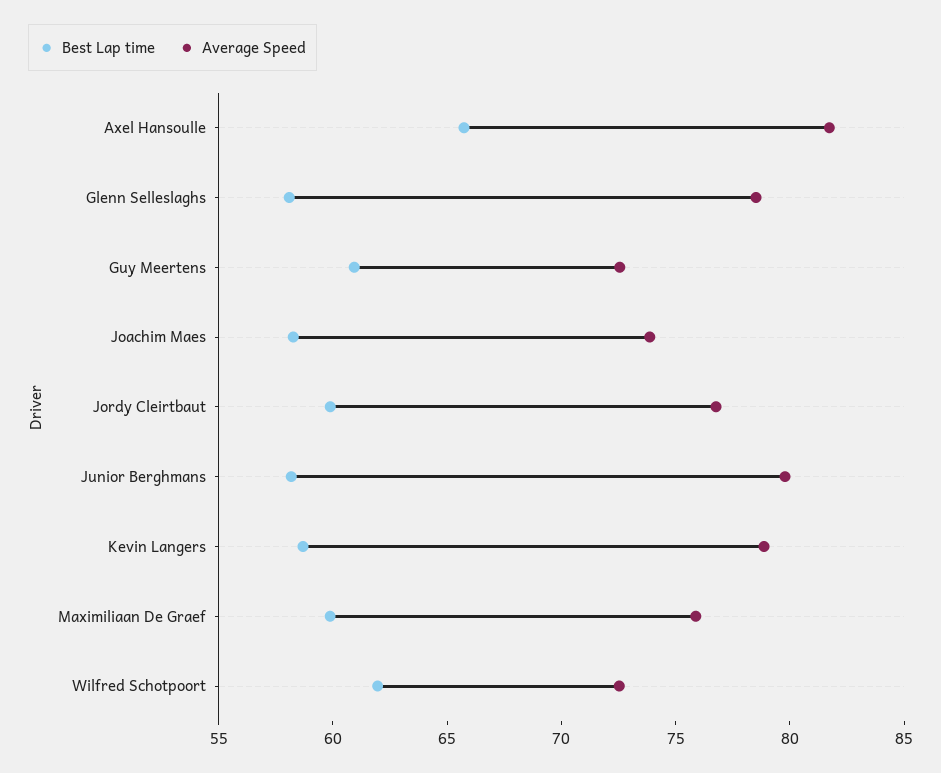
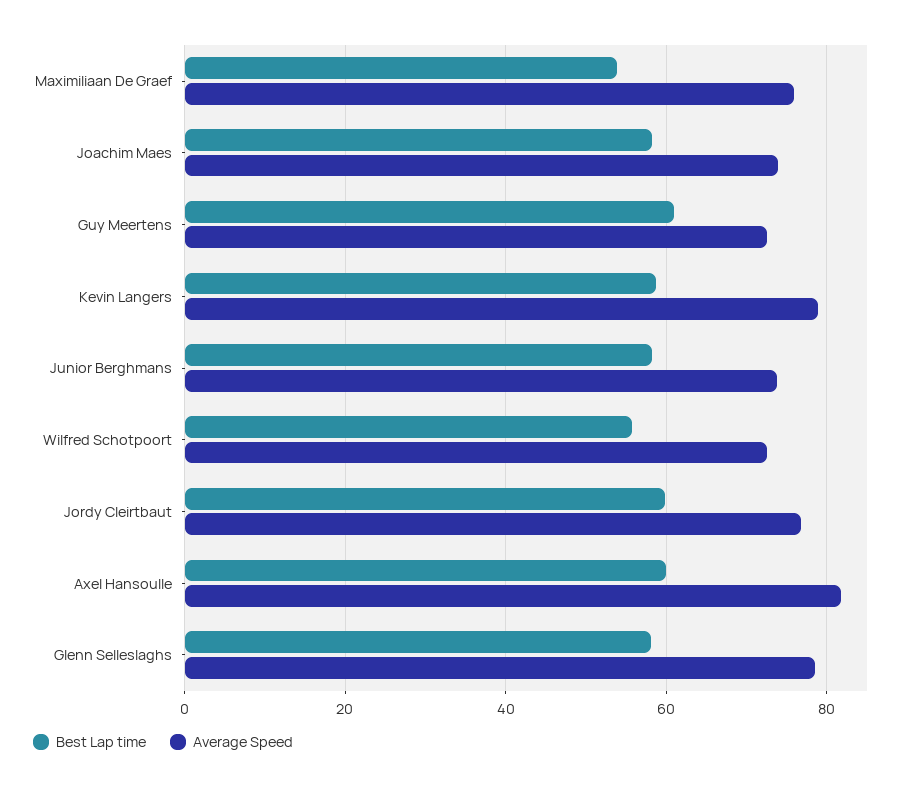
  {
    "Best Lap time": {
-     "Axel Hansoulle": 66,
+     "Axel Hansoulle": 60,
      "Glenn Selleslaghs": 58,
      "Guy Meertens": 61,
      "Joachim Maes": 58,
      "Jordy Cleirtbaut": 60,
      "Junior Berghmans": 58,
      "Kevin Langers": 59,
-     "Maximiliaan De Graef": 60,
+     "Maximiliaan De Graef": 54,
-     "Wilfred Schotpoort": 62
+     "Wilfred Schotpoort": 56
    },
    "Average Speed": {
      "Axel Hansoulle": 82,
      "Glenn Selleslaghs": 79,
      "Guy Meertens": 73,
      "Joachim Maes": 74,
      "Jordy Cleirtbaut": 77,
-     "Junior Berghmans": 80,
+     "Junior Berghmans": 74,
      "Kevin Langers": 79,
      "Maximiliaan De Graef": 76,
      "Wilfred Schotpoort": 73
    }
  }

